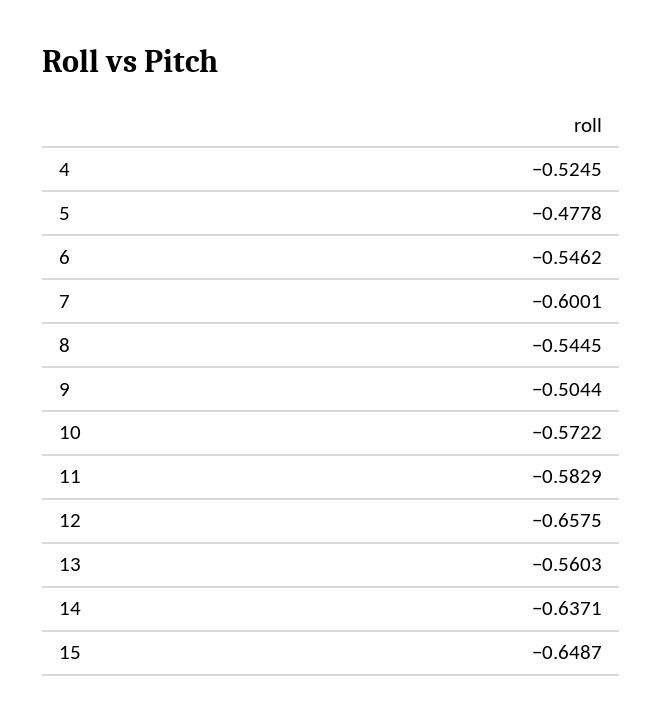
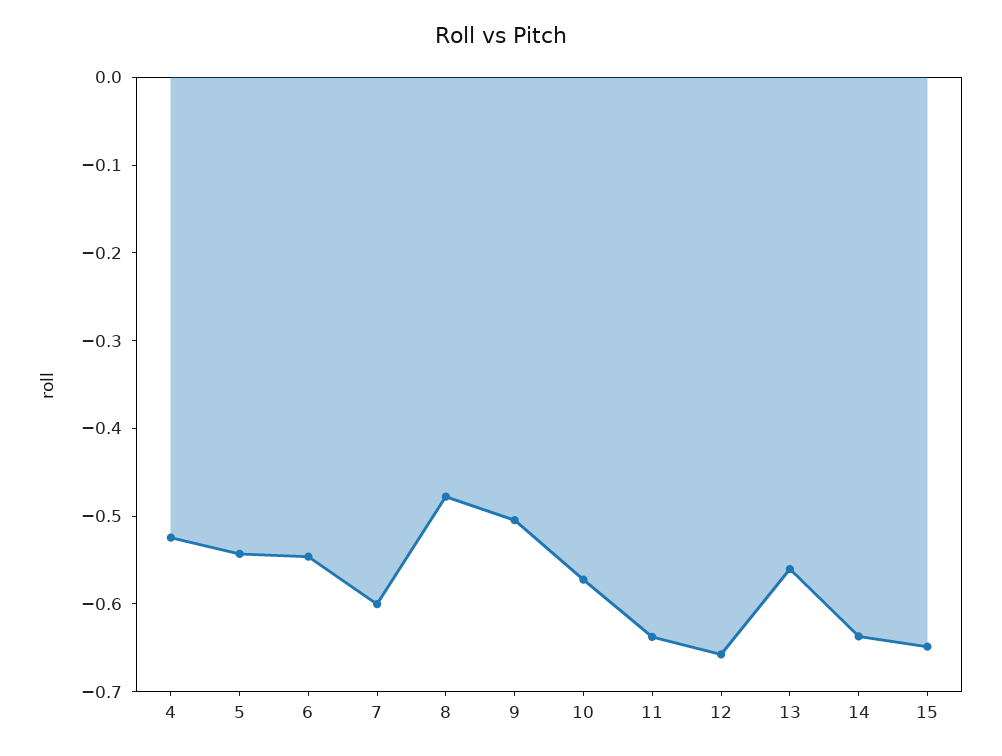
  {
    "4": -0.5245,
-   "5": -0.4778,
+   "5": -0.54,
    "6": -0.5462,
    "7": -0.6001,
-   "8": -0.5445,
+   "8": -0.48,
    "9": -0.5044,
    "10": -0.5722,
-   "11": -0.5829,
+   "11": -0.64,
    "12": -0.6575,
    "13": -0.5603,
    "14": -0.6371,
    "15": -0.6487
  }

